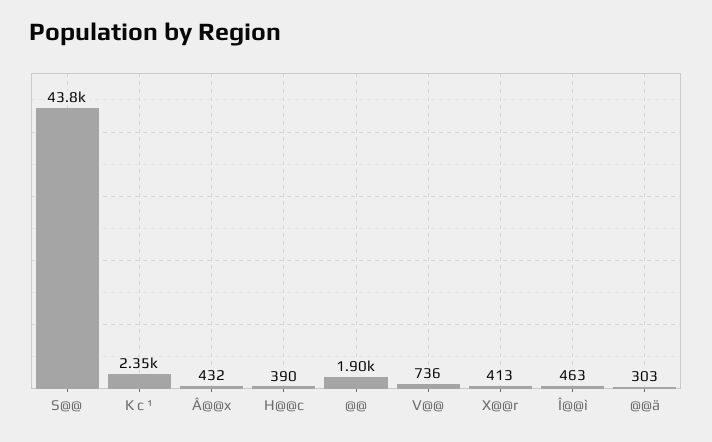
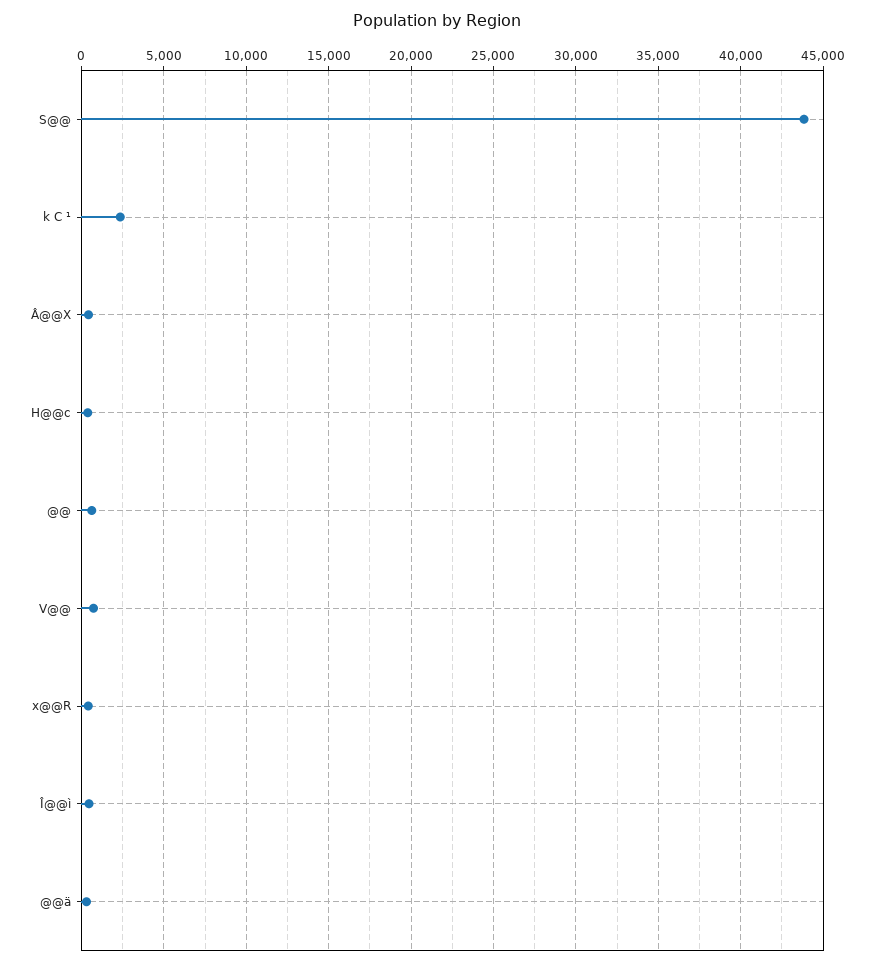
  {
    "S@@": 43800,
    "K c ¹": 2350,
    "Â@@x": 432,
    "H@@c": 390,
-   "@@": 1900,
+   "@@": 500,
    "V@@": 736,
    "X@@r": 413,
    "Î@@ì": 463,
    "@@ä": 303
  }

